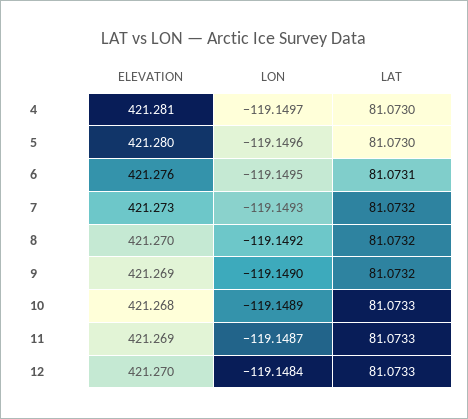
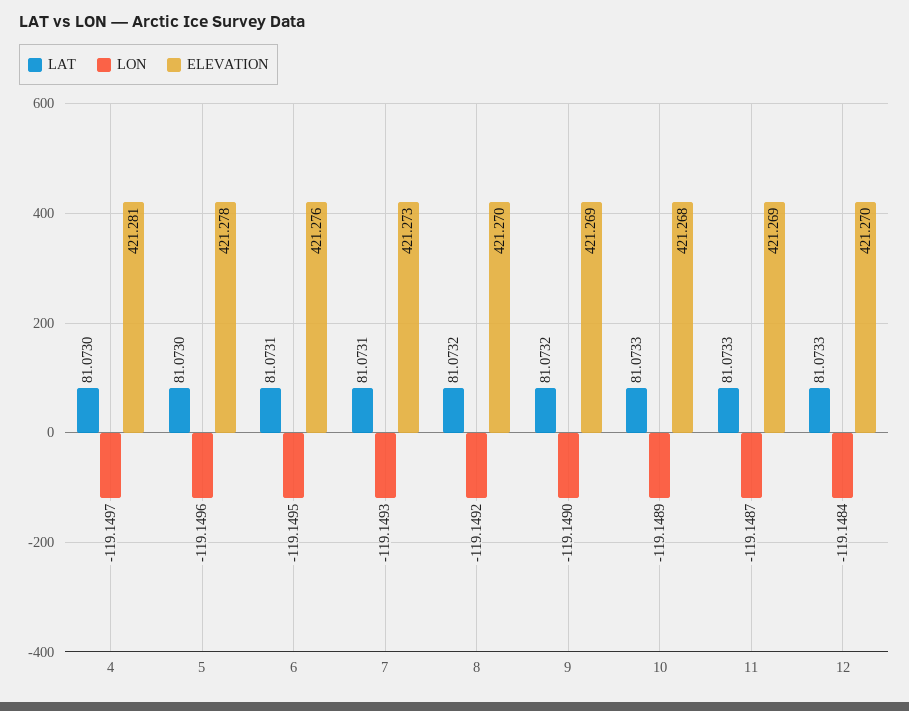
  {
    "ELEVATION": {
      "4": 421.281,
-     "5": 421.28,
+     "5": 421.278,
      "6": 421.276,
      "7": 421.273,
      "8": 421.27,
      "9": 421.269,
      "10": 421.268,
      "11": 421.269,
      "12": 421.27
    },
    "LON": {
      "4": -119.1497,
      "5": -119.1496,
      "6": -119.1495,
      "7": -119.1493,
      "8": -119.1492,
      "9": -119.149,
      "10": -119.1489,
      "11": -119.1487,
      "12": -119.1484
    },
    "LAT": {
      "4": 81.073,
      "5": 81.073,
      "6": 81.0731,
-     "7": 81.0732,
+     "7": 81.0731,
      "8": 81.0732,
      "9": 81.0732,
      "10": 81.0733,
      "11": 81.0733,
      "12": 81.0733
    }
  }

